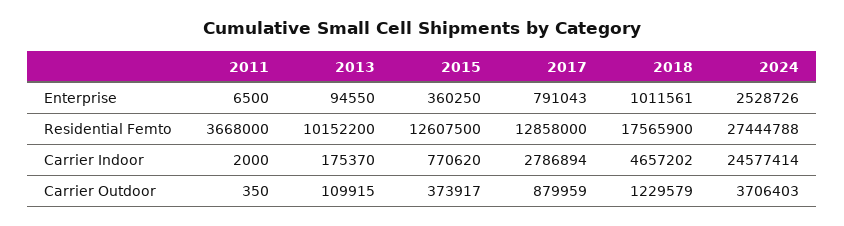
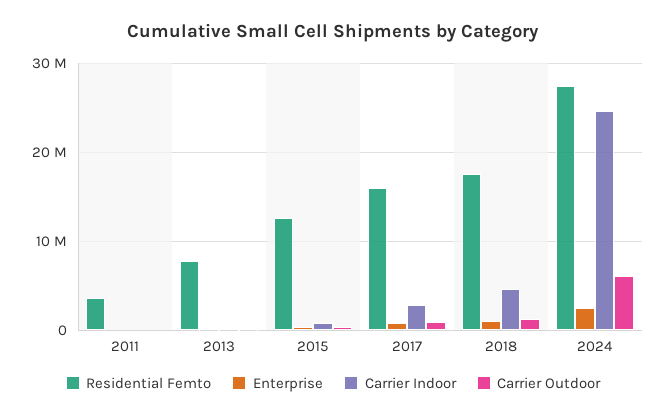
  {
    "Enterprise": {
      "2011": 6500,
      "2013": 94550,
      "2015": 360250,
      "2017": 791043,
      "2018": 1011561,
      "2024": 2528726
    },
    "Residential Femto": {
      "2011": 3668000,
-     "2013": 10152200,
+     "2013": 8000000,
      "2015": 12607500,
-     "2017": 12858000,
+     "2017": 16000000,
      "2018": 17565900,
      "2024": 27444788
    },
    "Carrier Indoor": {
      "2011": 2000,
      "2013": 175370,
      "2015": 770620,
      "2017": 2786894,
      "2018": 4657202,
      "2024": 24577414
    },
    "Carrier Outdoor": {
      "2011": 350,
      "2013": 109915,
      "2015": 373917,
      "2017": 879959,
      "2018": 1229579,
-     "2024": 3706403
+     "2024": 6000000
    }
  }

